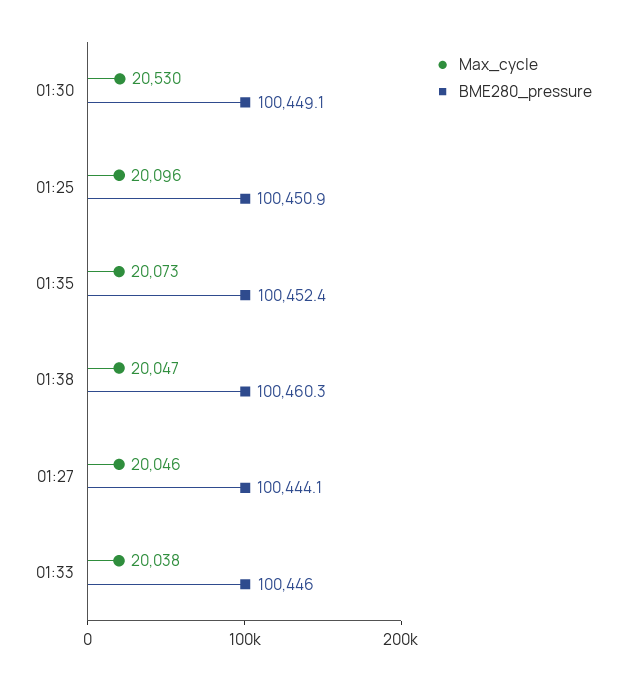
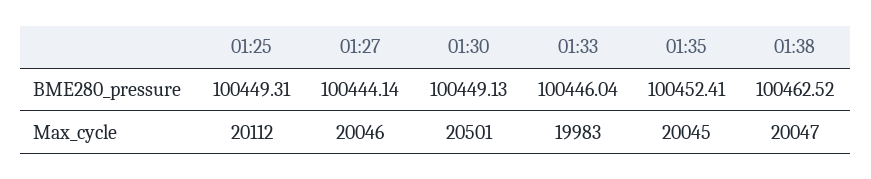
  {
    "Max_cycle": {
-     "01:30": 20530,
+     "01:30": 20501,
-     "01:25": 20096,
+     "01:25": 20112,
-     "01:35": 20073,
+     "01:35": 20045,
      "01:38": 20047,
      "01:27": 20046,
-     "01:33": 20038
+     "01:33": 19983
    },
    "BME280_pressure": {
      "01:30": 100449.13,
-     "01:25": 100450.9,
+     "01:25": 100449.31,
      "01:35": 100452.41,
-     "01:38": 100460.3,
+     "01:38": 100462.52,
      "01:27": 100444.14,
      "01:33": 100446.04
    }
  }

